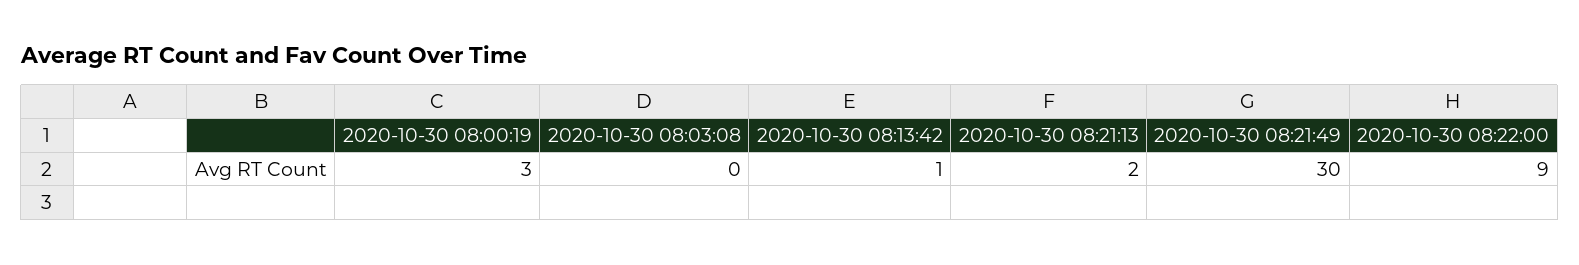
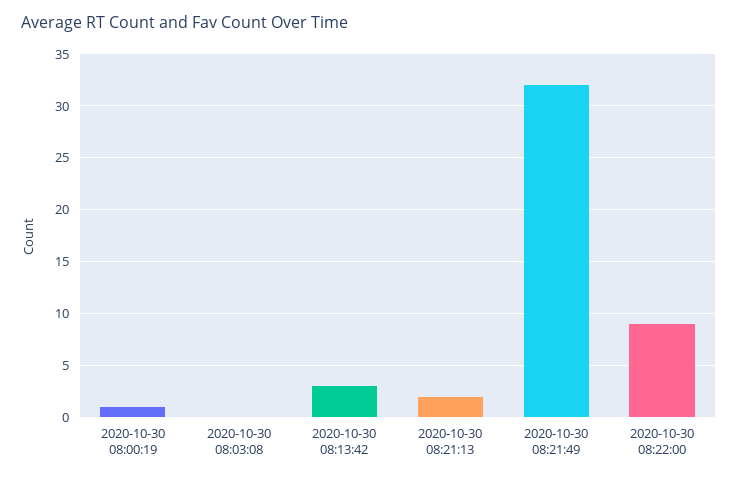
  {
-   "2020-10-30 08:00:19": 3,
+   "2020-10-30 08:00:19": 1,
    "2020-10-30 08:03:08": 0,
-   "2020-10-30 08:13:42": 1,
+   "2020-10-30 08:13:42": 3,
    "2020-10-30 08:21:13": 2,
-   "2020-10-30 08:21:49": 30,
+   "2020-10-30 08:21:49": 32,
    "2020-10-30 08:22:00": 9
  }

